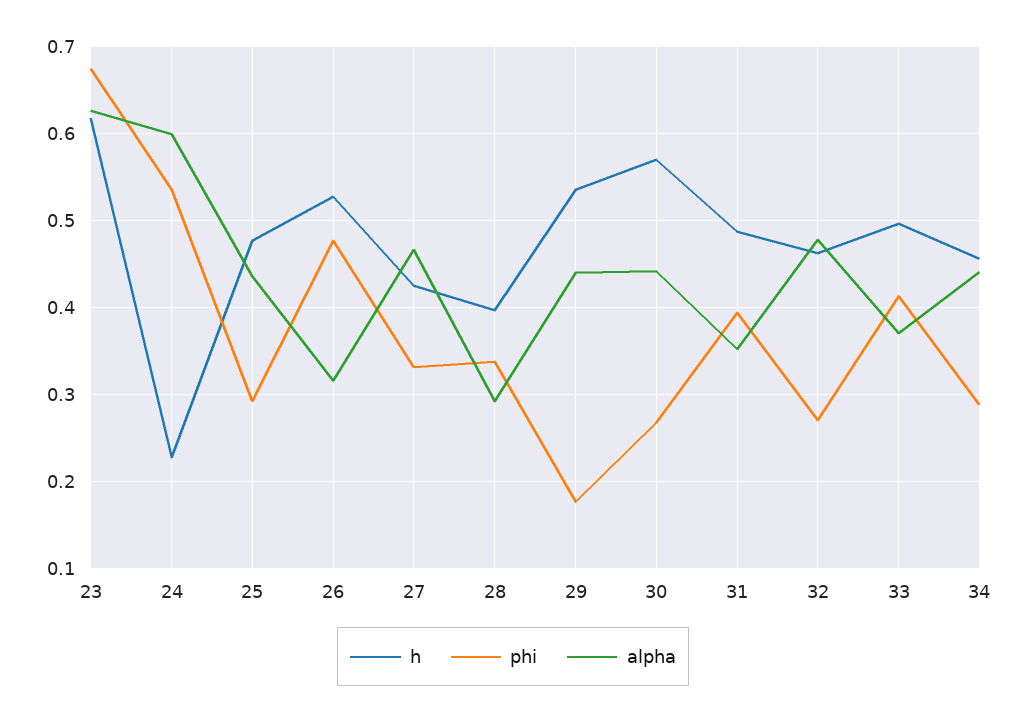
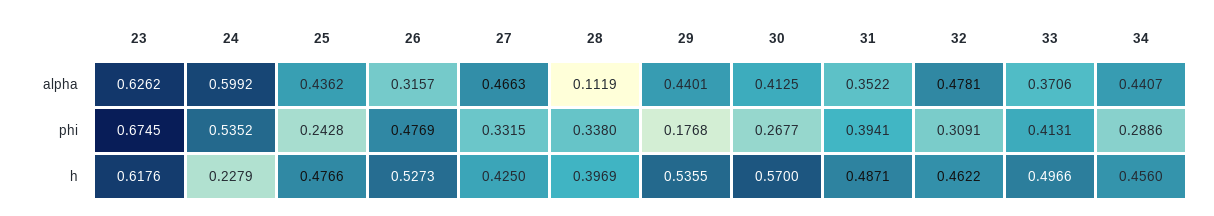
  {
    "h": {
      "23": 0.6176,
      "24": 0.2279,
      "25": 0.4766,
      "26": 0.5273,
      "27": 0.425,
      "28": 0.3969,
      "29": 0.5355,
      "30": 0.57,
      "31": 0.4871,
      "32": 0.4622,
      "33": 0.4966,
      "34": 0.456
    },
    "phi": {
      "23": 0.6745,
      "24": 0.5352,
-     "25": 0.29,
+     "25": 0.2428,
      "26": 0.4769,
      "27": 0.3315,
      "28": 0.338,
      "29": 0.1768,
      "30": 0.2677,
      "31": 0.3941,
-     "32": 0.27,
+     "32": 0.3091,
      "33": 0.4131,
      "34": 0.2886
    },
    "alpha": {
      "23": 0.6262,
      "24": 0.5992,
      "25": 0.4362,
      "26": 0.3157,
      "27": 0.4663,
-     "28": 0.29,
+     "28": 0.1119,
      "29": 0.4401,
-     "30": 0.44,
+     "30": 0.4125,
      "31": 0.3522,
      "32": 0.4781,
      "33": 0.3706,
      "34": 0.4407
    }
  }

